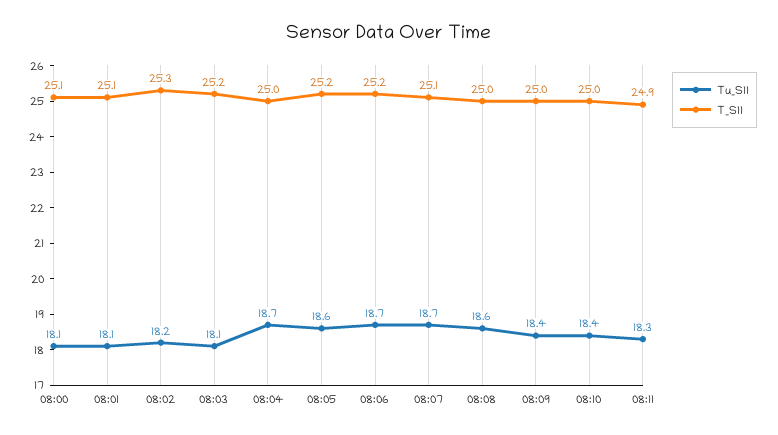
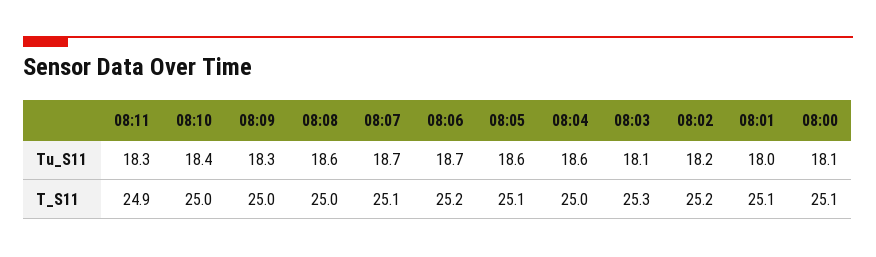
  {
    "Tu_S11": {
      "08:00": 18.1,
-     "08:01": 18.1,
+     "08:01": 18,
      "08:02": 18.2,
      "08:03": 18.1,
-     "08:04": 18.7,
+     "08:04": 18.6,
      "08:05": 18.6,
      "08:06": 18.7,
      "08:07": 18.7,
      "08:08": 18.6,
-     "08:09": 18.4,
+     "08:09": 18.3,
      "08:10": 18.4,
      "08:11": 18.3
    },
    "T_S11": {
      "08:00": 25.1,
      "08:01": 25.1,
-     "08:02": 25.3,
+     "08:02": 25.2,
-     "08:03": 25.2,
+     "08:03": 25.3,
      "08:04": 25,
-     "08:05": 25.2,
+     "08:05": 25.1,
      "08:06": 25.2,
      "08:07": 25.1,
      "08:08": 25,
      "08:09": 25,
      "08:10": 25,
      "08:11": 24.9
    }
  }

